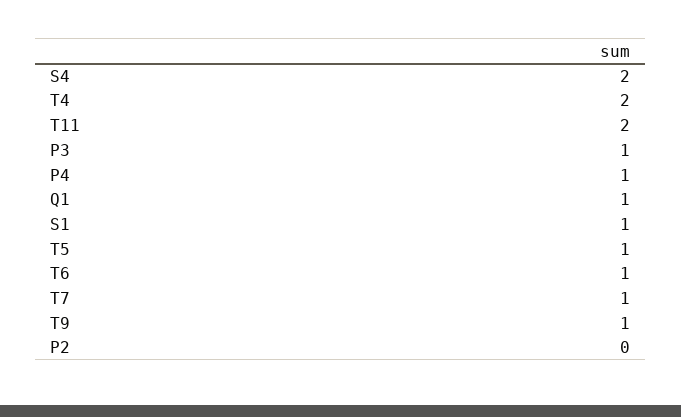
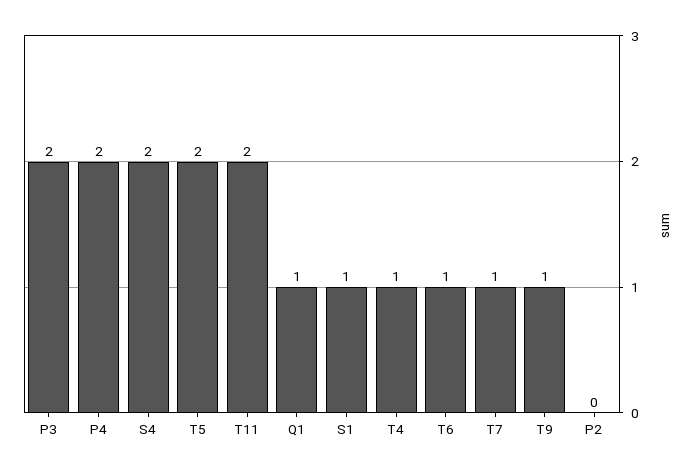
  {
    "S4": 2,
-   "T4": 2,
+   "T4": 1,
    "T11": 2,
-   "P3": 1,
+   "P3": 2,
-   "P4": 1,
+   "P4": 2,
    "Q1": 1,
    "S1": 1,
-   "T5": 1,
+   "T5": 2,
    "T6": 1,
    "T7": 1,
    "T9": 1,
    "P2": 0
  }

